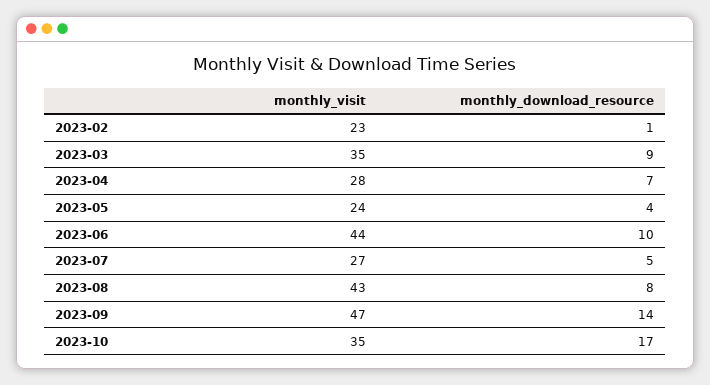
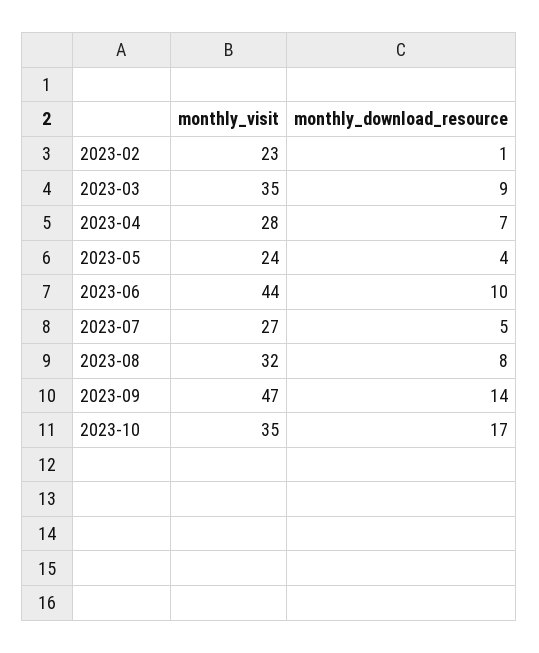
  {
    "monthly_visit": {
      "2023-02": 23,
      "2023-03": 35,
      "2023-04": 28,
      "2023-05": 24,
      "2023-06": 44,
      "2023-07": 27,
-     "2023-08": 43,
+     "2023-08": 32,
      "2023-09": 47,
      "2023-10": 35
    },
    "monthly_download_resource": {
      "2023-02": 1,
      "2023-03": 9,
      "2023-04": 7,
      "2023-05": 4,
      "2023-06": 10,
      "2023-07": 5,
      "2023-08": 8,
      "2023-09": 14,
      "2023-10": 17
    }
  }

